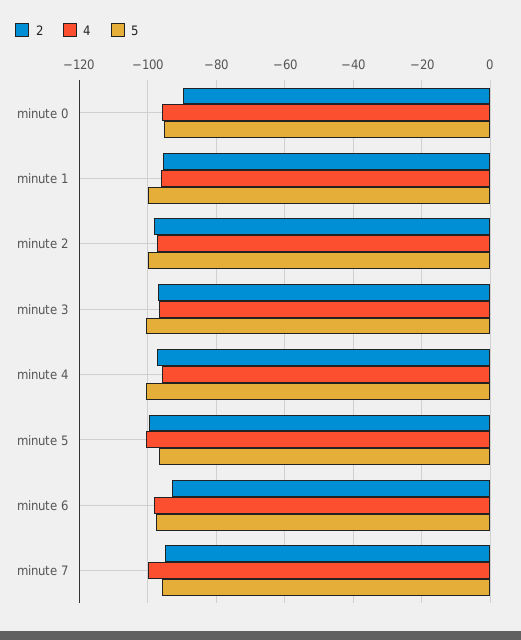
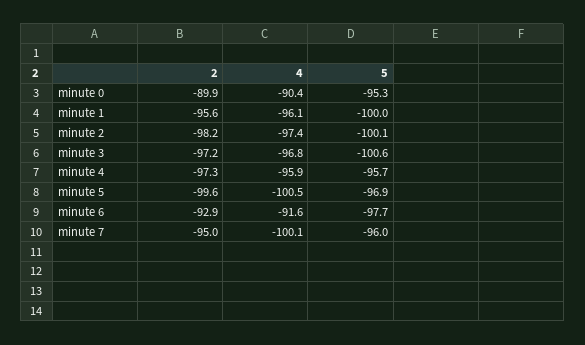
  {
    "2": {
      "minute 0": -89.9,
      "minute 1": -95.6,
      "minute 2": -98.2,
      "minute 3": -97.2,
      "minute 4": -97.3,
      "minute 5": -99.6,
      "minute 6": -92.9,
      "minute 7": -95
    },
    "4": {
-     "minute 0": -96,
+     "minute 0": -90.4,
      "minute 1": -96.1,
      "minute 2": -97.4,
      "minute 3": -96.8,
      "minute 4": -95.9,
      "minute 5": -100.5,
-     "minute 6": -98,
+     "minute 6": -91.6,
      "minute 7": -100.1
    },
    "5": {
      "minute 0": -95.3,
      "minute 1": -100,
      "minute 2": -100.1,
      "minute 3": -100.6,
-     "minute 4": -100,
+     "minute 4": -95.7,
      "minute 5": -96.9,
      "minute 6": -97.7,
      "minute 7": -96
    }
  }

